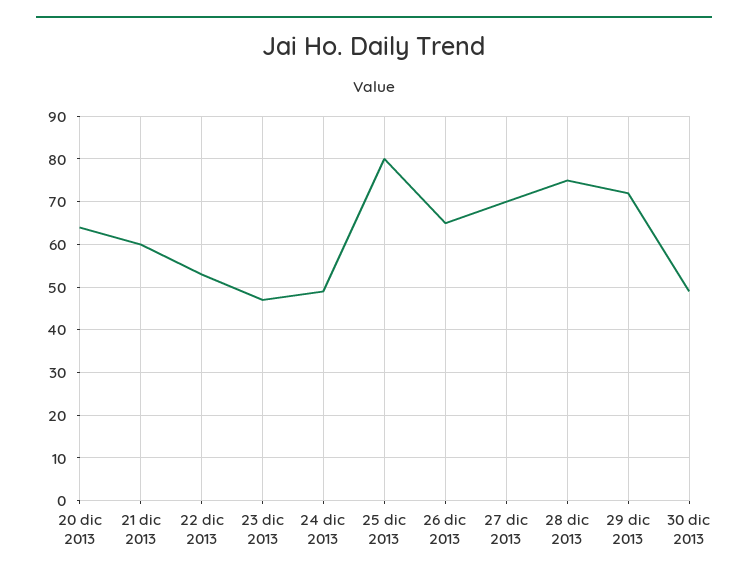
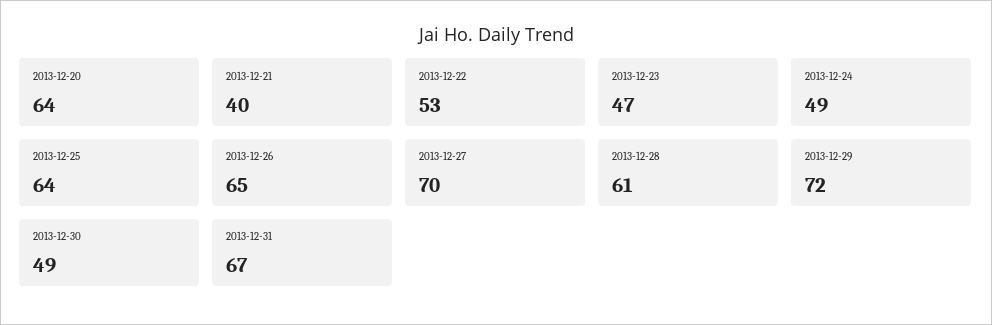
  {
    "20 dic 2013": 64,
-   "21 dic 2013": 60,
+   "21 dic 2013": 40,
    "22 dic 2013": 53,
    "23 dic 2013": 47,
    "24 dic 2013": 49,
-   "25 dic 2013": 80,
+   "25 dic 2013": 64,
    "26 dic 2013": 65,
    "27 dic 2013": 70,
-   "28 dic 2013": 75,
+   "28 dic 2013": 61,
    "29 dic 2013": 72,
-   "30 dic 2013": 49
+   "30 dic 2013": 49,
+   "2013-12-31": 67
  }

